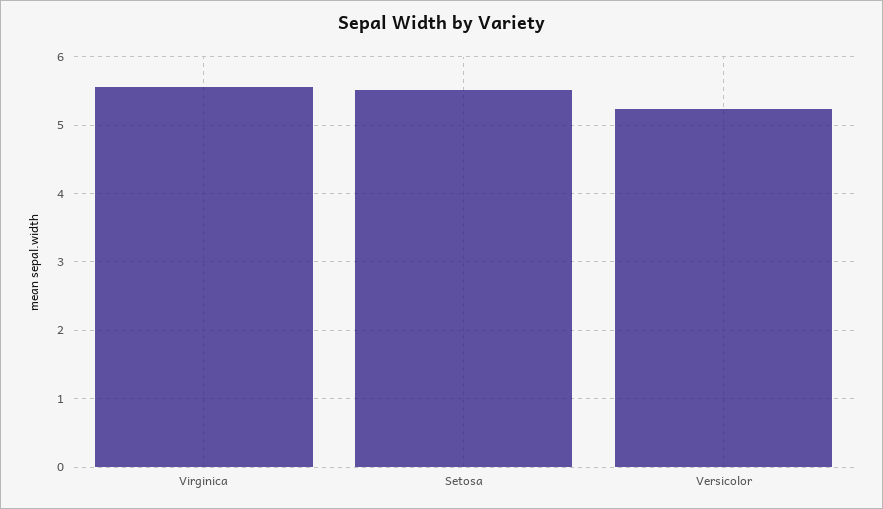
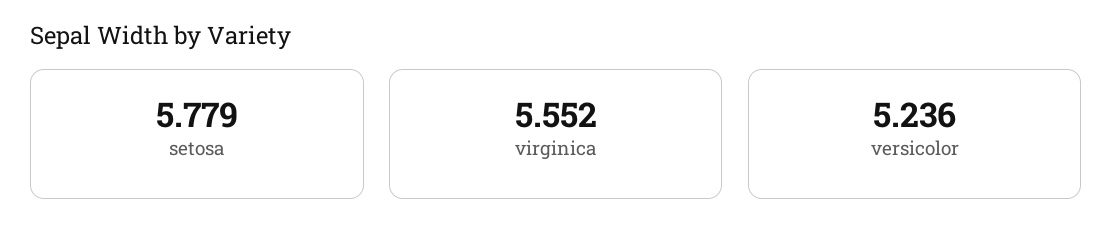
  {
    "Virginica": 5.552,
-   "Setosa": 5.5,
+   "Setosa": 5.779,
    "Versicolor": 5.236
  }

